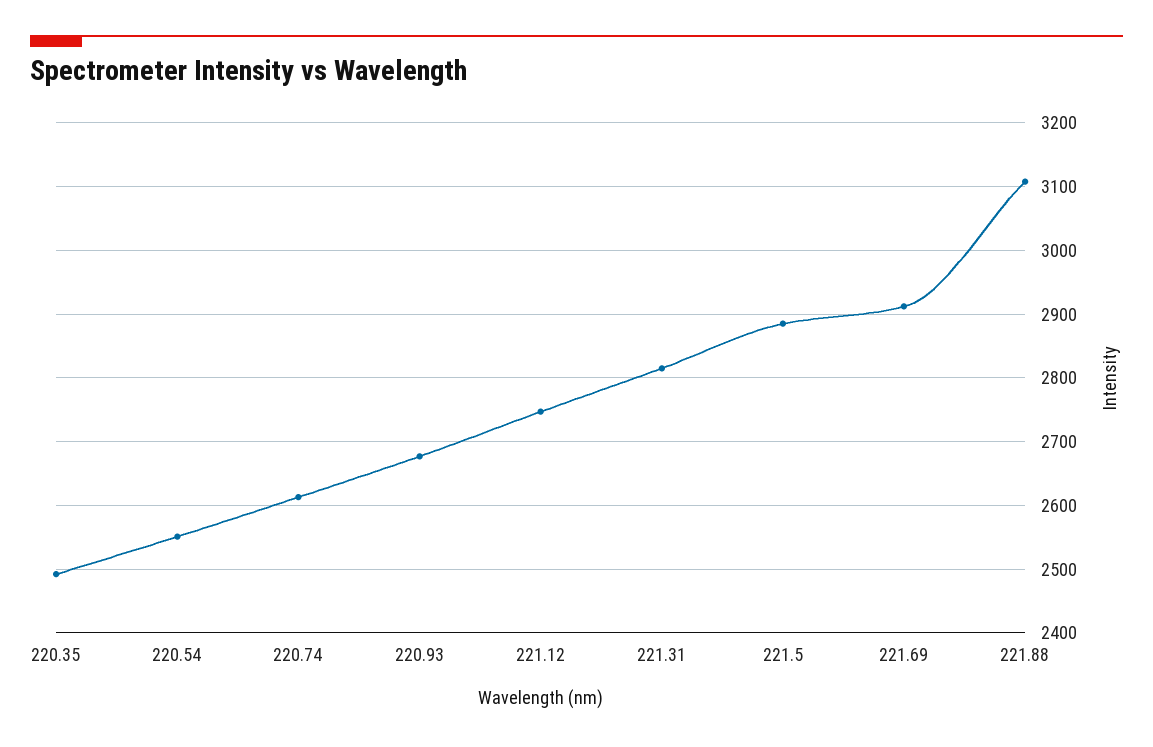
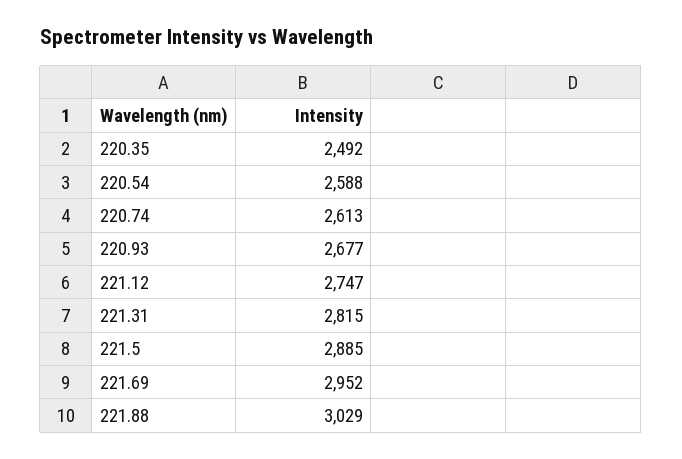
  {
    "220.35": 2492,
-   "220.54": 2550,
+   "220.54": 2588,
    "220.74": 2613,
    "220.93": 2677,
    "221.12": 2747,
    "221.31": 2815,
    "221.5": 2885,
-   "221.69": 2910,
+   "221.69": 2952,
-   "221.88": 3110
+   "221.88": 3029
  }

